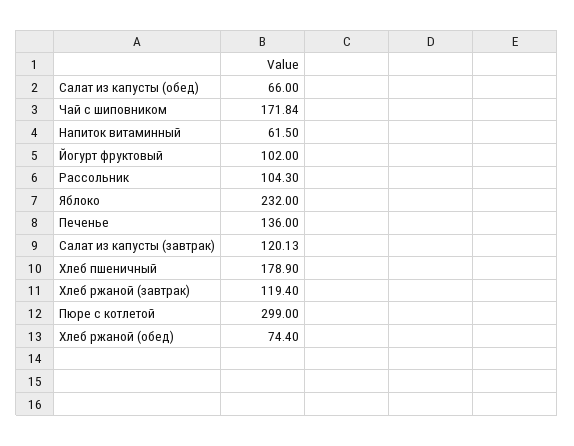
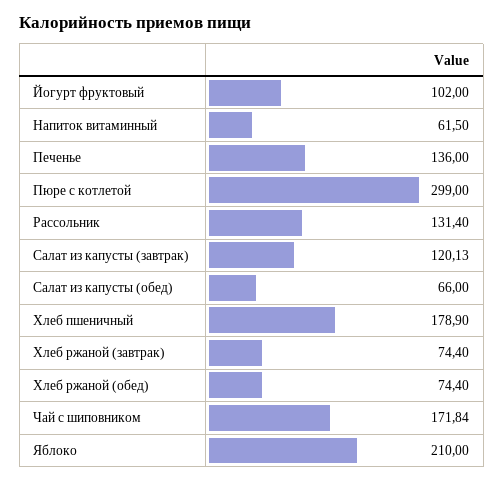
  {
    "Салат из капусты (обед)": 66,
    "Чай с шиповником": 171.84,
    "Напиток витаминный": 61.5,
    "Йогурт фруктовый": 102,
-   "Рассольник": 104.3,
+   "Рассольник": 131.4,
-   "Яблоко": 232,
+   "Яблоко": 210,
    "Печенье": 136,
    "Салат из капусты (завтрак)": 120.13,
    "Хлеб пшеничный": 178.9,
-   "Хлеб ржаной (завтрак)": 119.4,
+   "Хлеб ржаной (завтрак)": 74.4,
    "Пюре с котлетой": 299,
    "Хлеб ржаной (обед)": 74.4
  }

